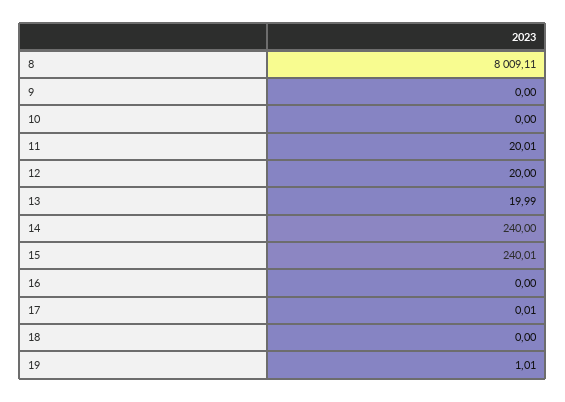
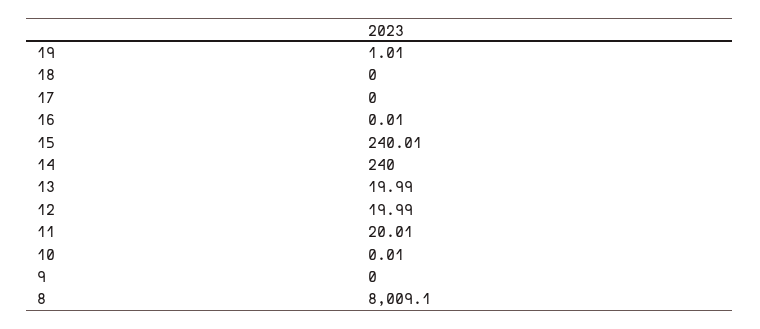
  {
-   "8": 8009.11,
+   "8": 8009.1,
    "9": 0,
-   "10": 0,
+   "10": 0.01,
    "11": 20.01,
-   "12": 20,
+   "12": 19.99,
    "13": 19.99,
    "14": 240,
    "15": 240.01,
-   "16": 0,
+   "16": 0.01,
-   "17": 0.01,
+   "17": 0,
    "18": 0,
    "19": 1.01
  }

